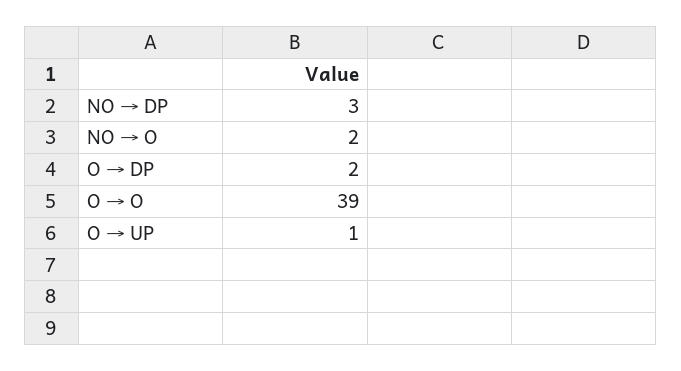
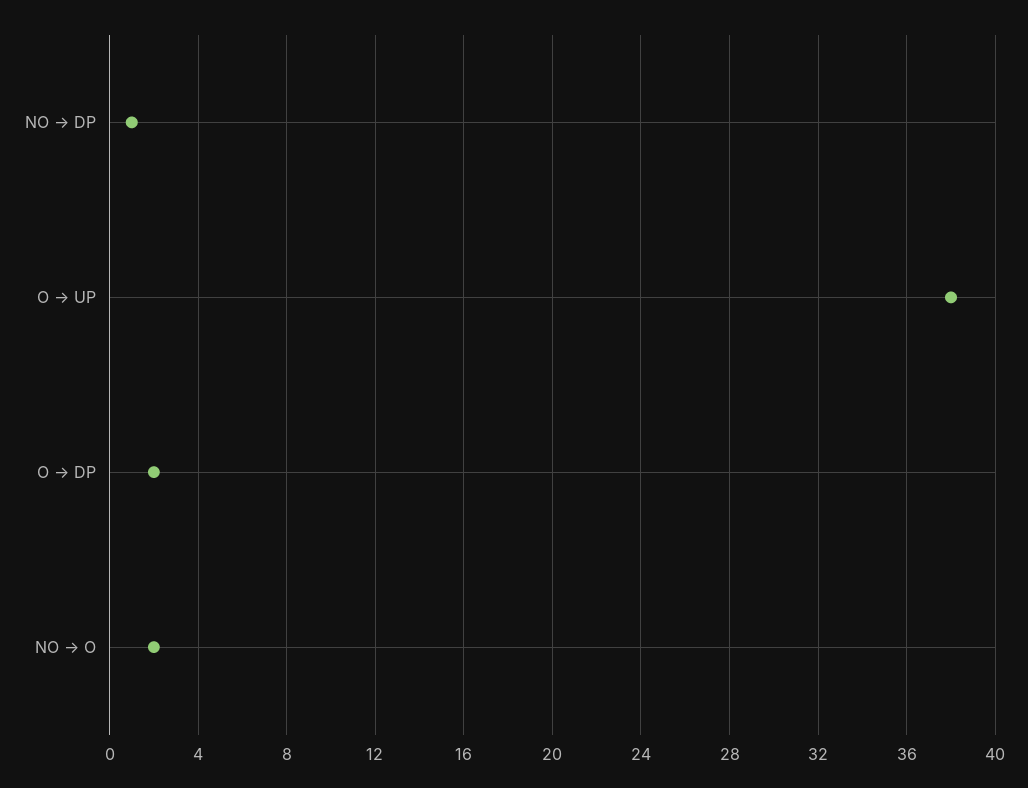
  {
-   "NO → DP": 3,
+   "NO → DP": 1,
    "NO → O": 2,
    "O → DP": 2,
-   "O → O": 39,
-   "O → UP": 1
+   "O → UP": 38
  }

